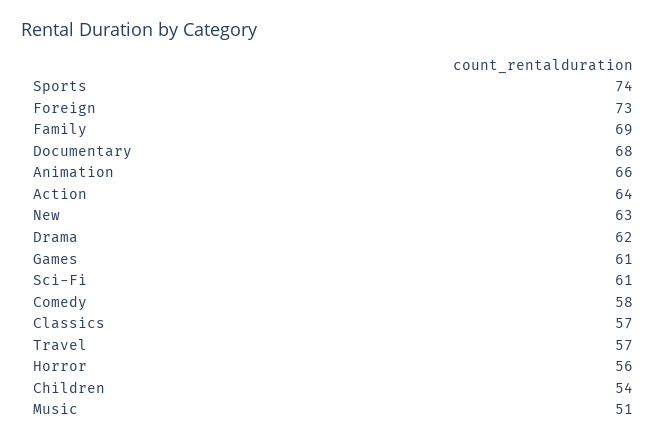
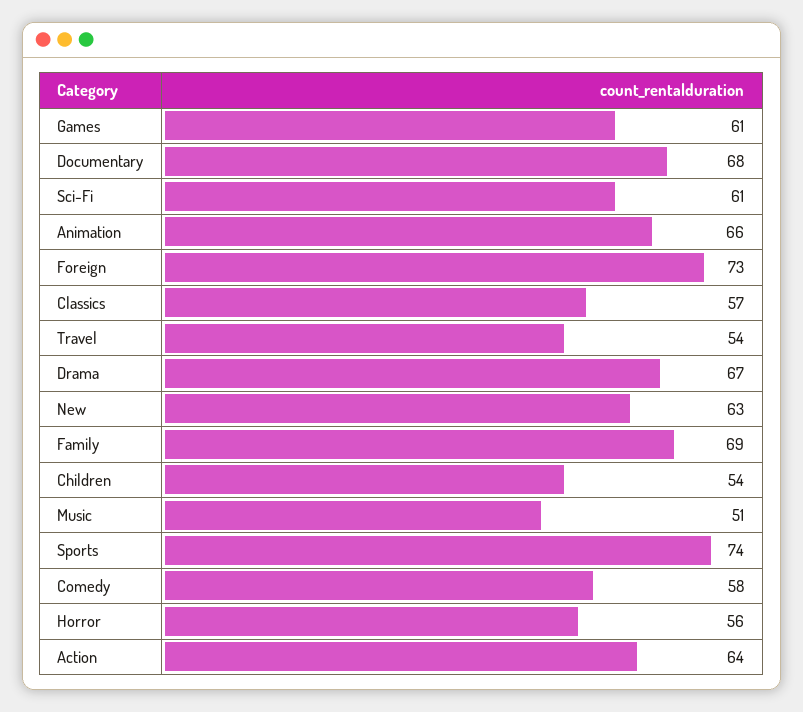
  {
    "Sports": 74,
    "Foreign": 73,
    "Family": 69,
    "Documentary": 68,
    "Animation": 66,
    "Action": 64,
    "New": 63,
-   "Drama": 62,
+   "Drama": 67,
    "Games": 61,
    "Sci-Fi": 61,
    "Comedy": 58,
    "Classics": 57,
-   "Travel": 57,
+   "Travel": 54,
    "Horror": 56,
    "Children": 54,
    "Music": 51
  }

